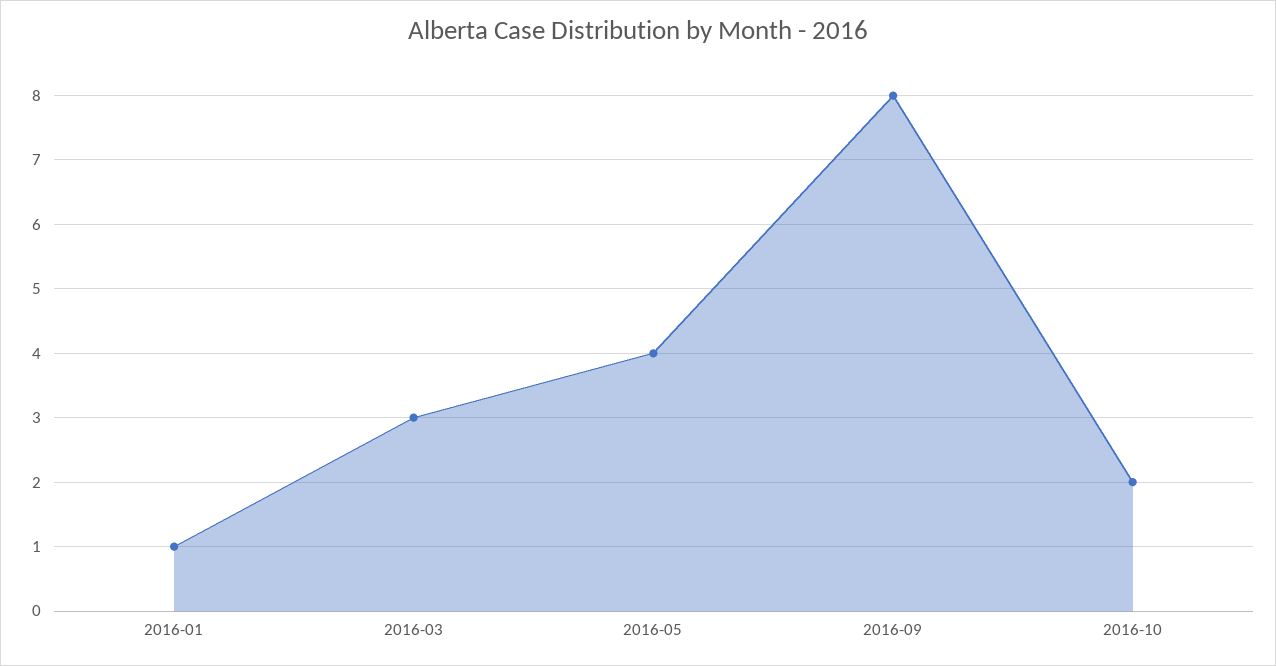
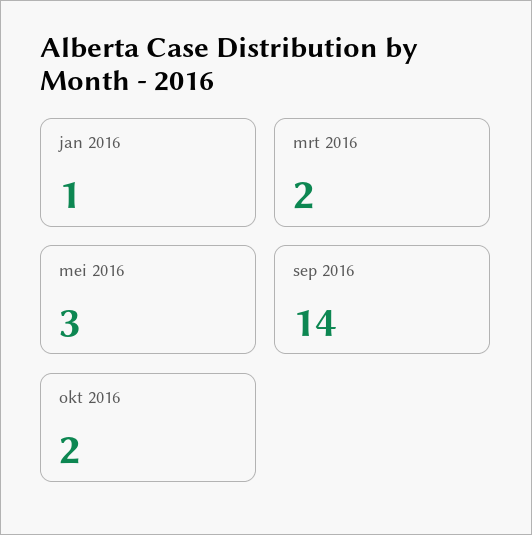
  {
    "2016-01": 1,
-   "2016-03": 3,
+   "2016-03": 2,
-   "2016-05": 4,
+   "2016-05": 3,
-   "2016-09": 8,
+   "2016-09": 14,
    "2016-10": 2
  }

